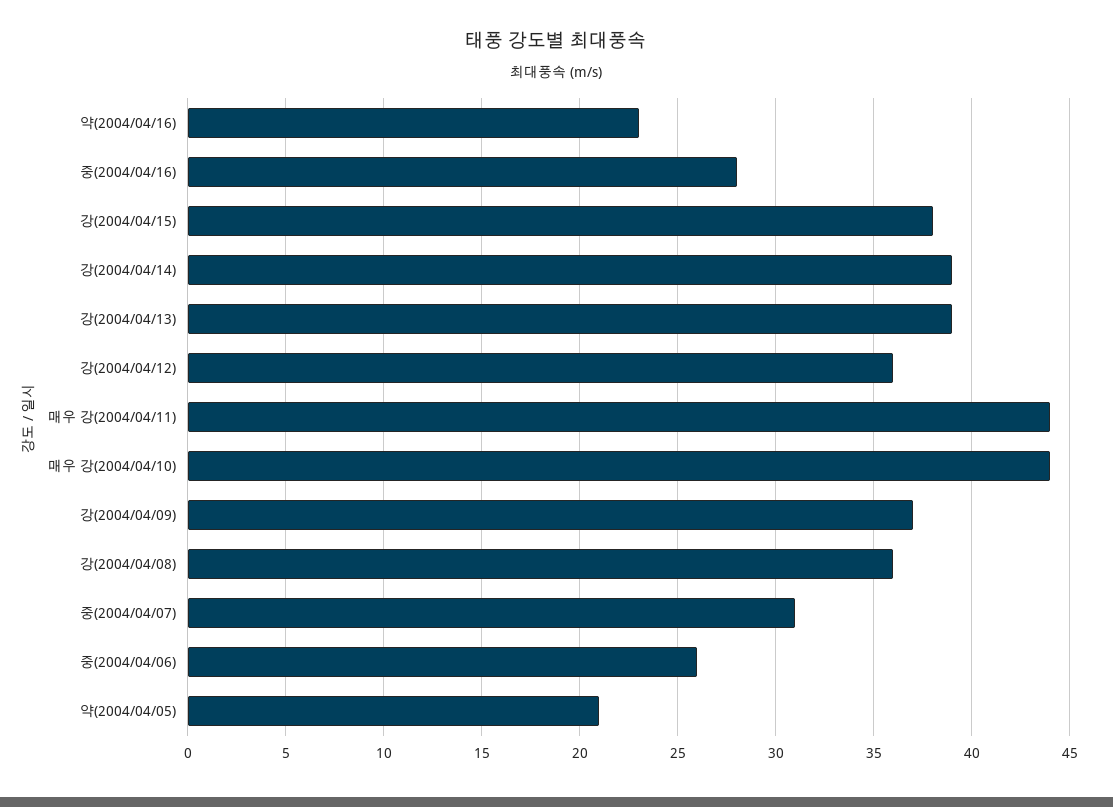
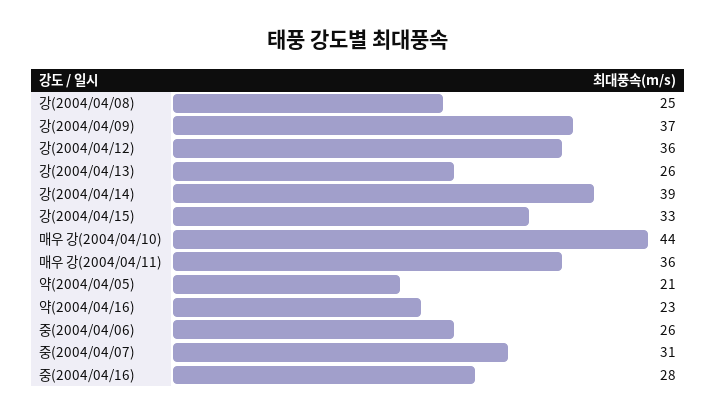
  {
    "약(2004/04/16)": 23,
    "중(2004/04/16)": 28,
-   "강(2004/04/15)": 38,
+   "강(2004/04/15)": 33,
    "강(2004/04/14)": 39,
-   "강(2004/04/13)": 39,
+   "강(2004/04/13)": 26,
    "강(2004/04/12)": 36,
-   "매우 강(2004/04/11)": 44,
+   "매우 강(2004/04/11)": 36,
    "매우 강(2004/04/10)": 44,
    "강(2004/04/09)": 37,
-   "강(2004/04/08)": 36,
+   "강(2004/04/08)": 25,
    "중(2004/04/07)": 31,
    "중(2004/04/06)": 26,
    "약(2004/04/05)": 21
  }

